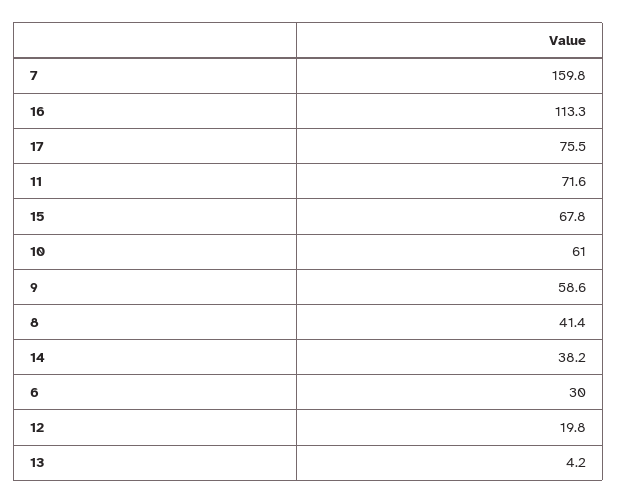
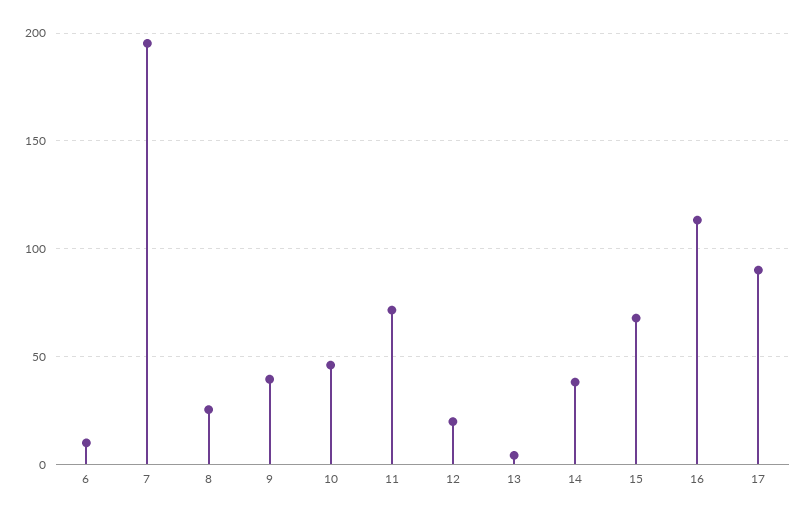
  {
-   "7": 159.8,
+   "7": 195,
    "16": 113.3,
-   "17": 75.5,
+   "17": 90,
    "11": 71.6,
    "15": 67.8,
-   "10": 61,
+   "10": 45,
-   "9": 58.6,
+   "9": 40,
-   "8": 41.4,
+   "8": 25,
    "14": 38.2,
-   "6": 30,
+   "6": 10,
    "12": 19.8,
    "13": 4.2
  }

